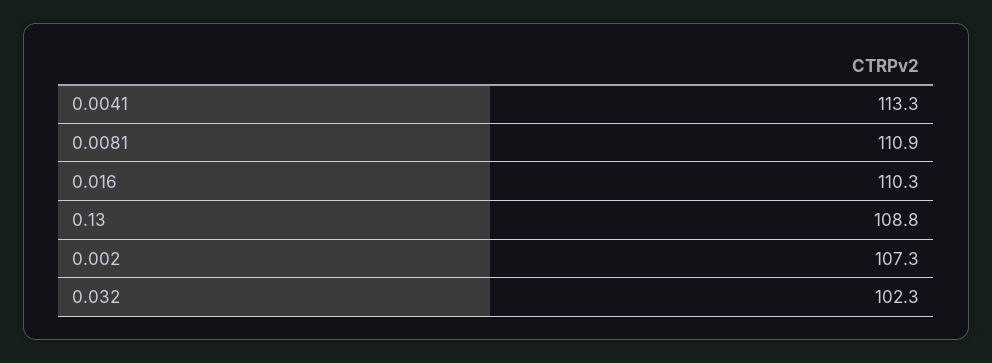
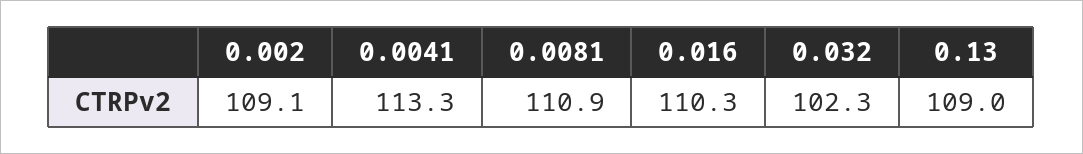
  {
    "0.0041": 113.3,
    "0.0081": 110.9,
    "0.016": 110.3,
-   "0.13": 108.8,
+   "0.13": 109,
-   "0.002": 107.3,
+   "0.002": 109.1,
    "0.032": 102.3
  }

